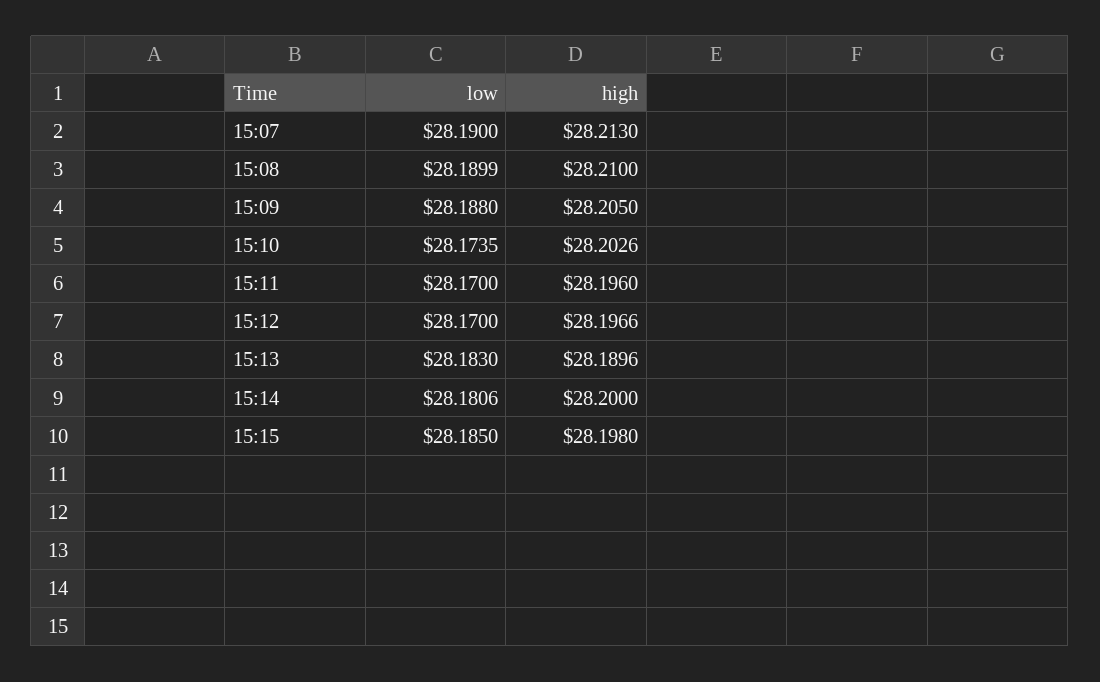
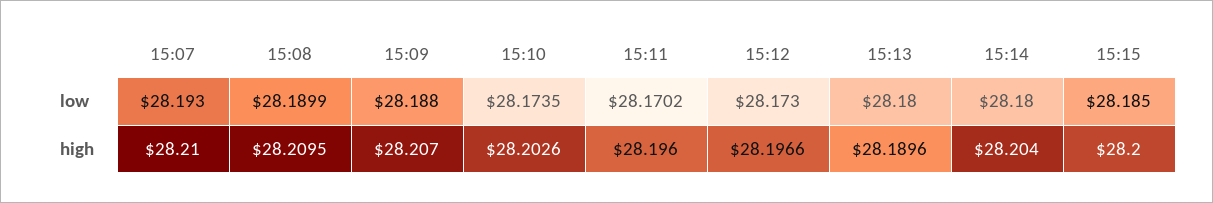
  {
    "low": {
-     "15:07": 28.19,
+     "15:07": 28.193,
      "15:08": 28.1899,
      "15:09": 28.188,
      "15:10": 28.1735,
-     "15:11": 28.17,
+     "15:11": 28.1702,
-     "15:12": 28.17,
+     "15:12": 28.173,
-     "15:13": 28.183,
+     "15:13": 28.18,
-     "15:14": 28.1806,
+     "15:14": 28.18,
      "15:15": 28.185
    },
    "high": {
-     "15:07": 28.213,
+     "15:07": 28.21,
-     "15:08": 28.21,
+     "15:08": 28.2095,
-     "15:09": 28.205,
+     "15:09": 28.207,
      "15:10": 28.2026,
      "15:11": 28.196,
      "15:12": 28.1966,
      "15:13": 28.1896,
-     "15:14": 28.2,
+     "15:14": 28.204,
-     "15:15": 28.198
+     "15:15": 28.2
    }
  }

